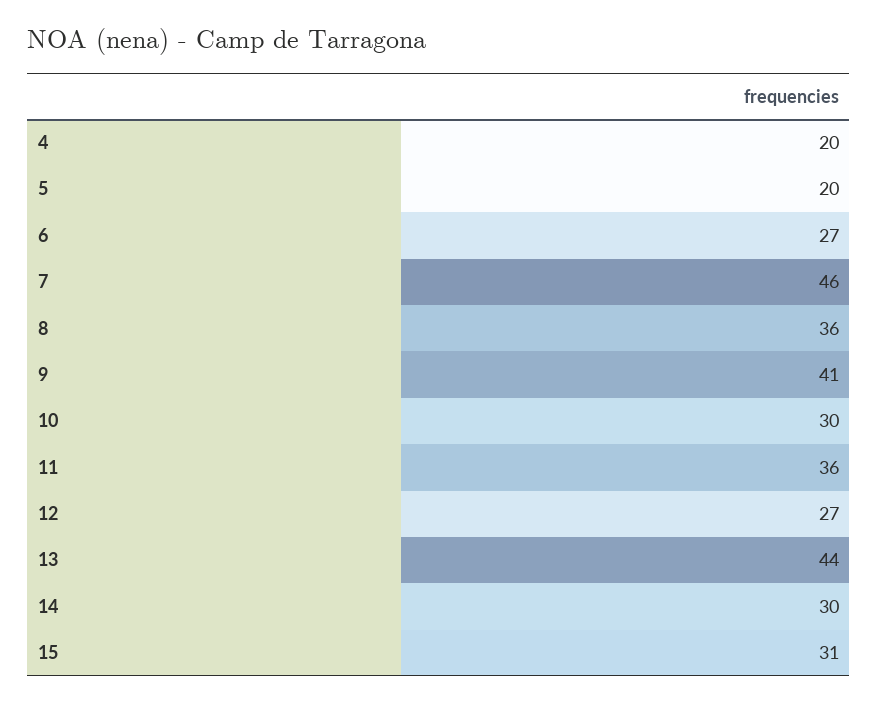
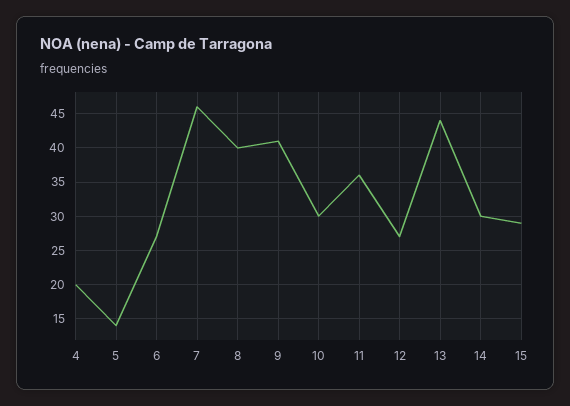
  {
    "4": 20,
-   "5": 20,
+   "5": 14,
    "6": 27,
    "7": 46,
-   "8": 36,
+   "8": 40,
    "9": 41,
    "10": 30,
    "11": 36,
    "12": 27,
    "13": 44,
    "14": 30,
-   "15": 31
+   "15": 29
  }

